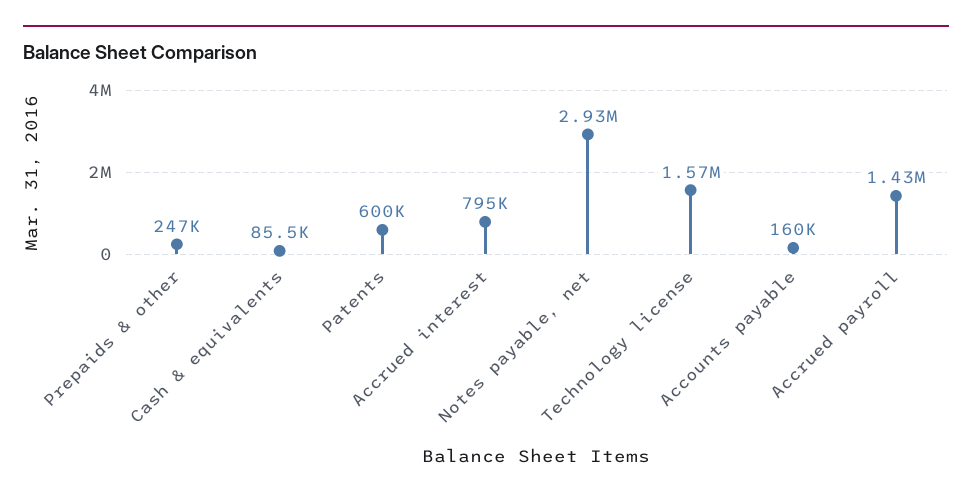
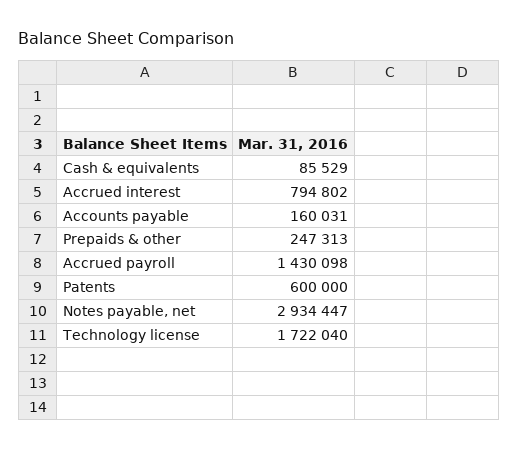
  {
    "Prepaids & other": 247313,
    "Cash & equivalents": 85529,
    "Patents": 600000,
    "Accrued interest": 794802,
    "Notes payable, net": 2934447,
-   "Technology license": 1570000,
+   "Technology license": 1722040,
    "Accounts payable": 160031,
    "Accrued payroll": 1430098
  }

